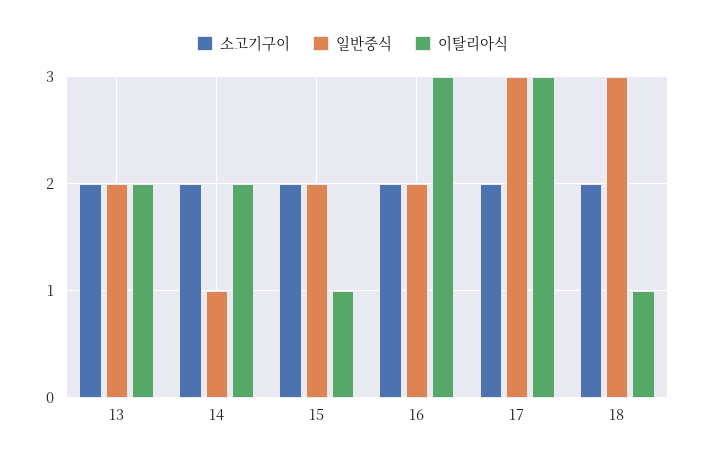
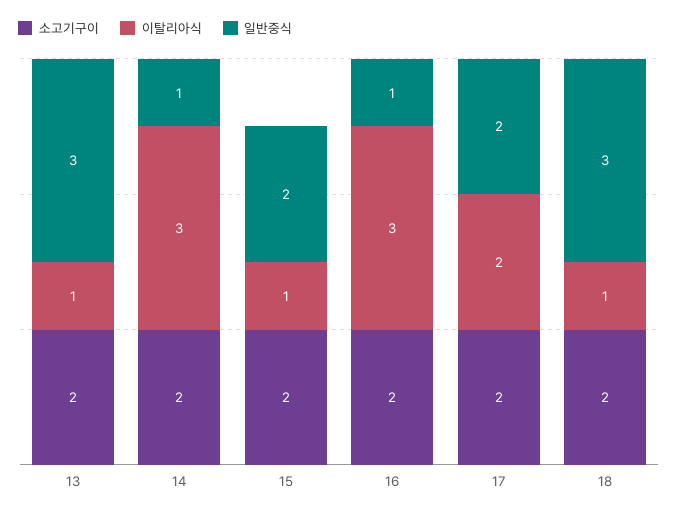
  {
    "소고기구이": {
      "13": 2,
      "14": 2,
      "15": 2,
      "16": 2,
      "17": 2,
      "18": 2
    },
    "일반중식": {
-     "13": 2,
+     "13": 3,
      "14": 1,
      "15": 2,
-     "16": 2,
+     "16": 1,
-     "17": 3,
+     "17": 2,
      "18": 3
    },
    "이탈리아식": {
-     "13": 2,
+     "13": 1,
-     "14": 2,
+     "14": 3,
      "15": 1,
      "16": 3,
-     "17": 3,
+     "17": 2,
      "18": 1
    }
  }

